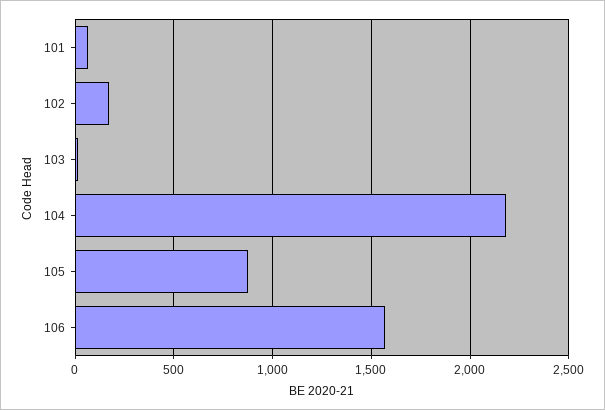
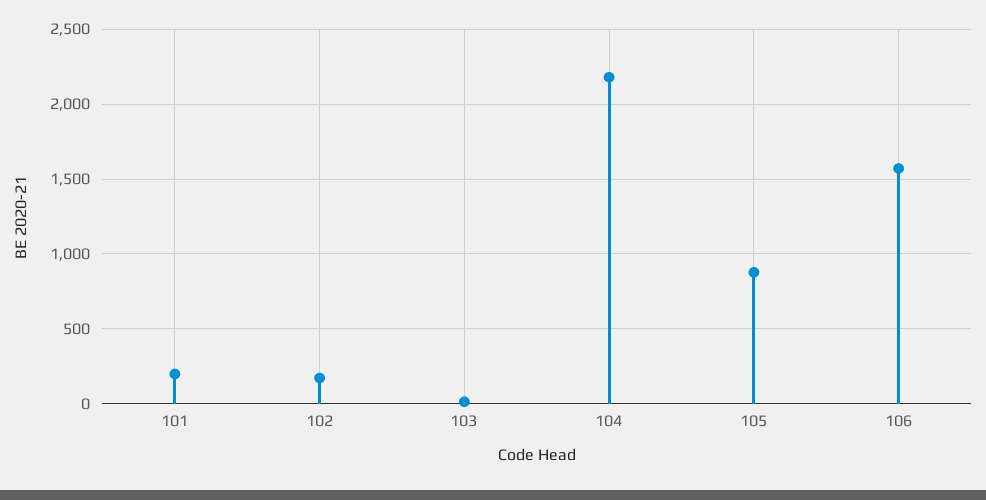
  {
-   "101": 50,
+   "101": 200,
    "102": 150,
    "103": 0,
    "104": 2200,
    "105": 900,
    "106": 1550
  }

